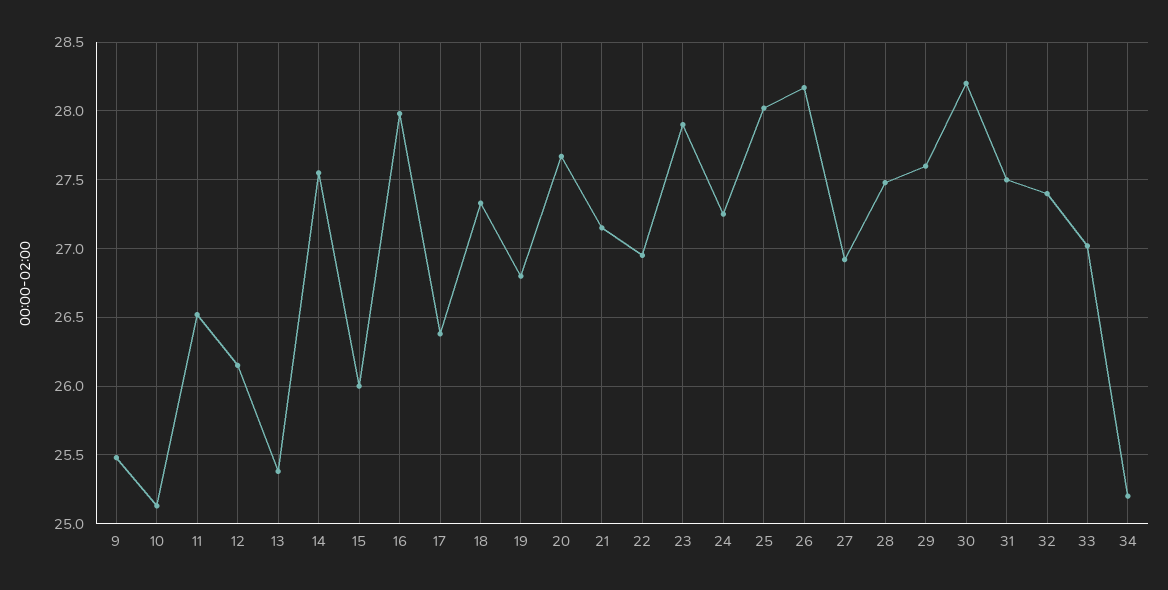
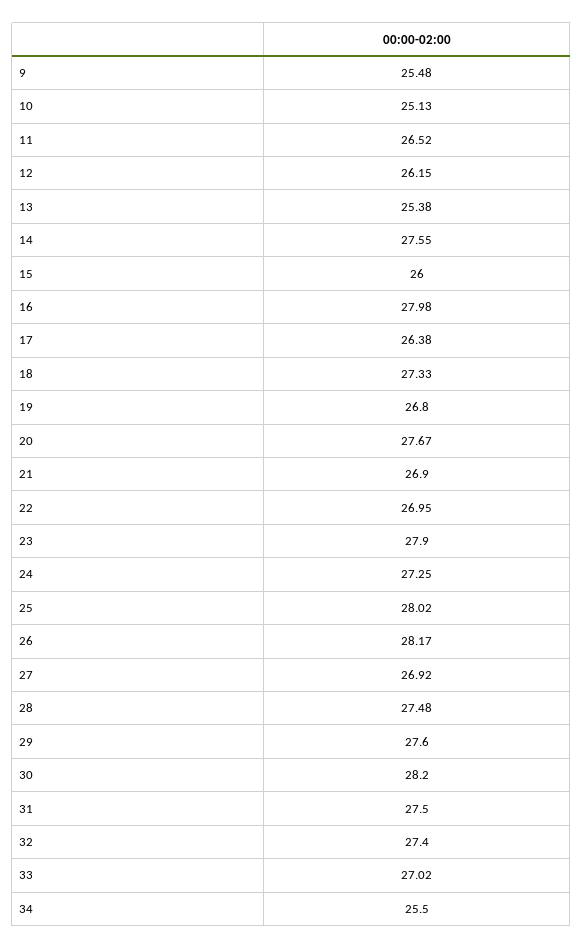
  {
    "9": 25.48,
    "10": 25.13,
    "11": 26.52,
    "12": 26.15,
    "13": 25.38,
    "14": 27.55,
    "15": 26,
    "16": 27.98,
    "17": 26.38,
    "18": 27.33,
    "19": 26.8,
    "20": 27.67,
-   "21": 27.15,
+   "21": 26.9,
    "22": 26.95,
    "23": 27.9,
    "24": 27.25,
    "25": 28.02,
    "26": 28.17,
    "27": 26.92,
    "28": 27.48,
    "29": 27.6,
    "30": 28.2,
    "31": 27.5,
    "32": 27.4,
    "33": 27.02,
-   "34": 25.2
+   "34": 25.5
  }

